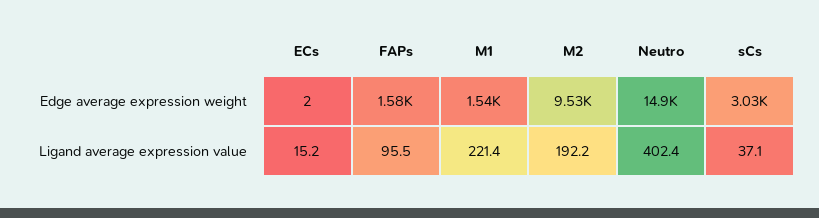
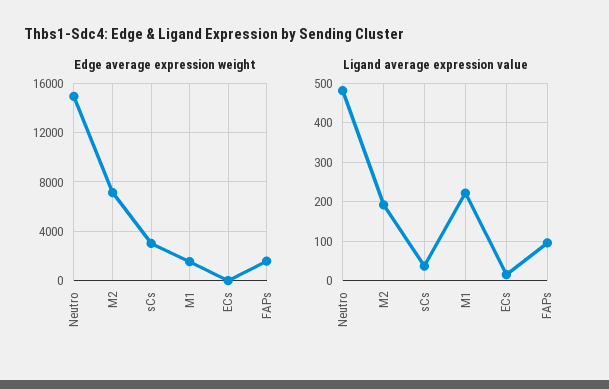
  {
    "Edge average expression weight": {
      "ECs": 2,
      "FAPs": 1580,
      "M1": 1540,
-     "M2": 9530,
+     "M2": 7000,
      "Neutro": 14900,
      "sCs": 3030
    },
    "Ligand average expression value": {
      "ECs": 15.2,
      "FAPs": 95.5,
      "M1": 221.4,
      "M2": 192.2,
-     "Neutro": 402.4,
+     "Neutro": 480,
      "sCs": 37.1
    }
  }

